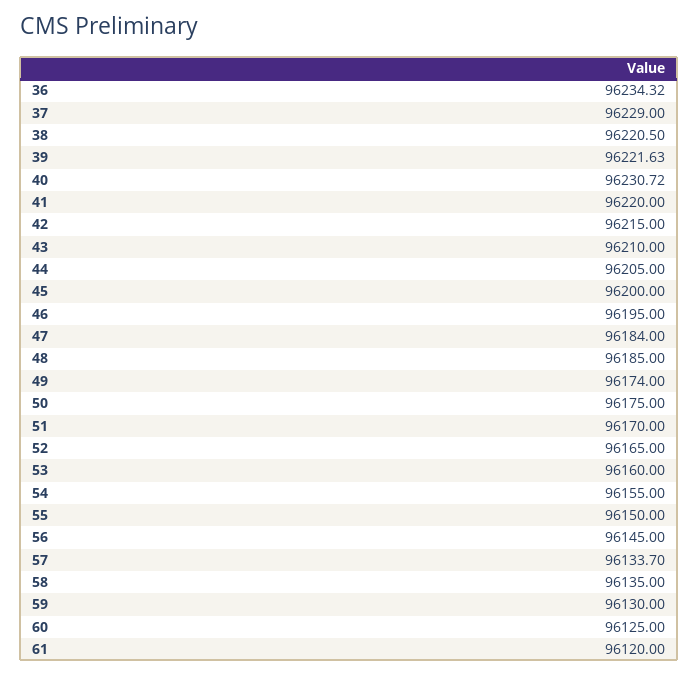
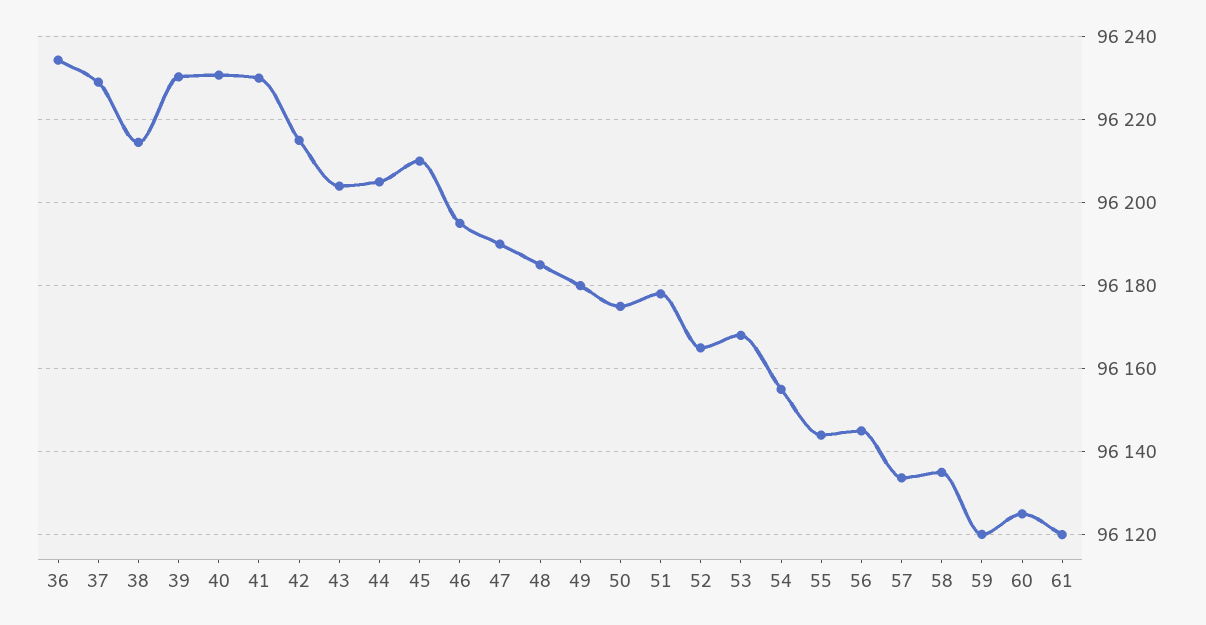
  {
    "36": 96234.32,
    "37": 96229,
-   "38": 96220.5,
+   "38": 96214,
-   "39": 96221.63,
+   "39": 96230,
    "40": 96230.72,
-   "41": 96220,
+   "41": 96230,
    "42": 96215,
-   "43": 96210,
+   "43": 96204,
    "44": 96205,
-   "45": 96200,
+   "45": 96210,
    "46": 96195,
-   "47": 96184,
+   "47": 96190,
    "48": 96185,
-   "49": 96174,
+   "49": 96180,
    "50": 96175,
-   "51": 96170,
+   "51": 96178,
    "52": 96165,
-   "53": 96160,
+   "53": 96168,
    "54": 96155,
-   "55": 96150,
+   "55": 96144,
    "56": 96145,
    "57": 96133.7,
    "58": 96135,
-   "59": 96130,
+   "59": 96120,
    "60": 96125,
    "61": 96120
  }

